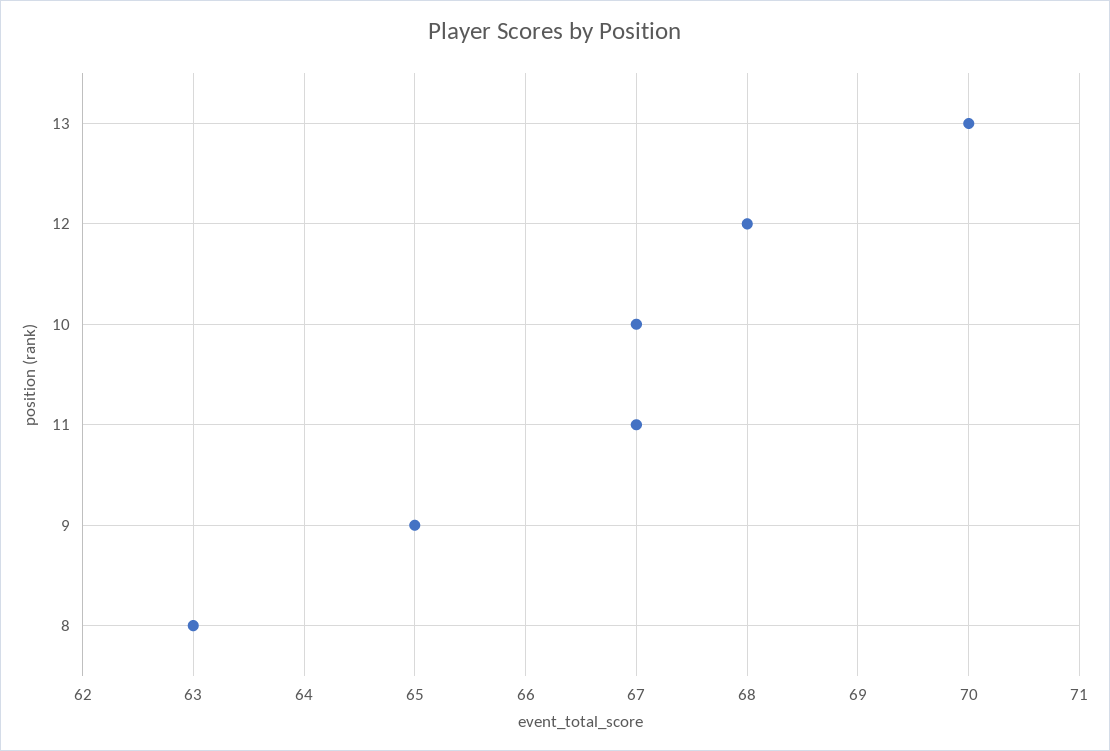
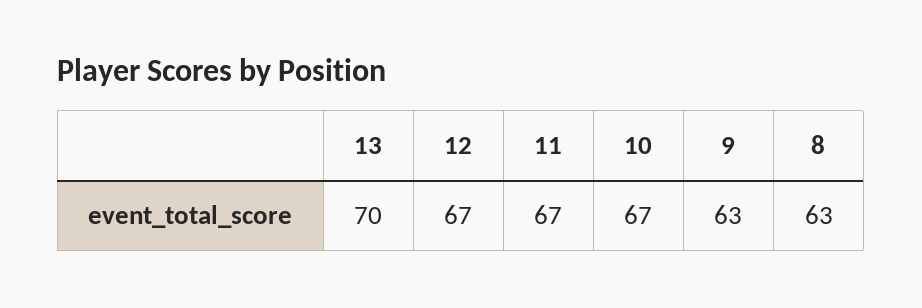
  {
    "13": 70,
-   "12": 68,
+   "12": 67,
    "10": 67,
    "11": 67,
-   "9": 65,
+   "9": 63,
    "8": 63
  }

